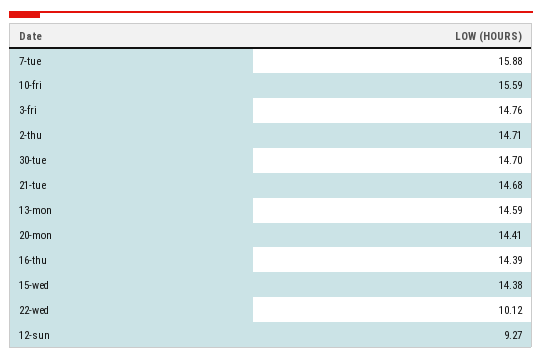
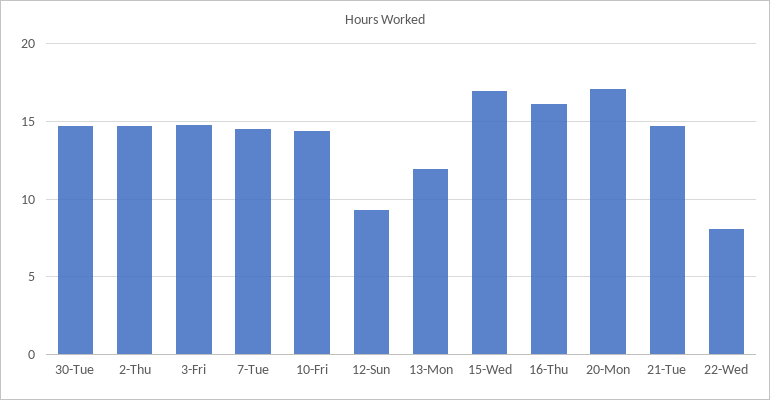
  {
-   "7-tue": 15.88,
+   "7-tue": 14.5,
-   "10-fri": 15.59,
+   "10-fri": 14.5,
    "3-fri": 14.76,
    "2-thu": 14.71,
    "30-tue": 14.7,
    "21-tue": 14.68,
-   "13-mon": 14.59,
+   "13-mon": 12,
-   "20-mon": 14.41,
+   "20-mon": 17,
-   "16-thu": 14.39,
+   "16-thu": 16,
-   "15-wed": 14.38,
+   "15-wed": 17,
-   "22-wed": 10.12,
+   "22-wed": 8,
    "12-sun": 9.27
  }

